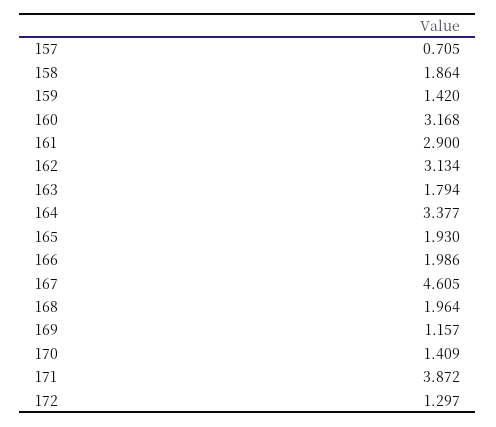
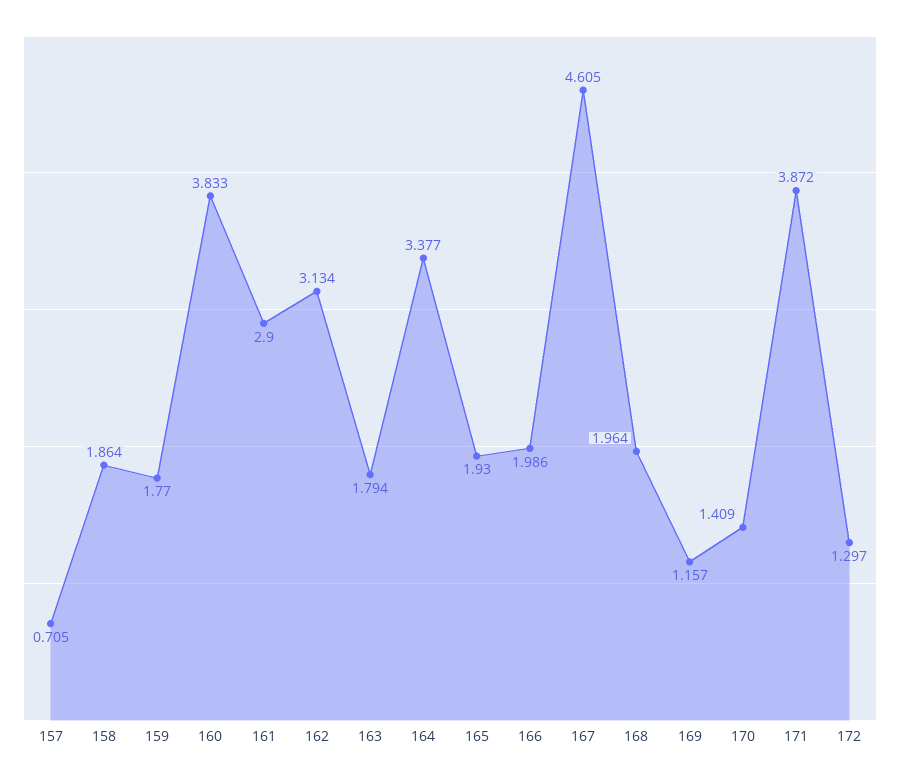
  {
    "157": 0.705,
    "158": 1.864,
-   "159": 1.42,
+   "159": 1.77,
-   "160": 3.168,
+   "160": 3.833,
    "161": 2.9,
    "162": 3.134,
    "163": 1.794,
    "164": 3.377,
    "165": 1.93,
    "166": 1.986,
    "167": 4.605,
    "168": 1.964,
    "169": 1.157,
    "170": 1.409,
    "171": 3.872,
    "172": 1.297
  }

